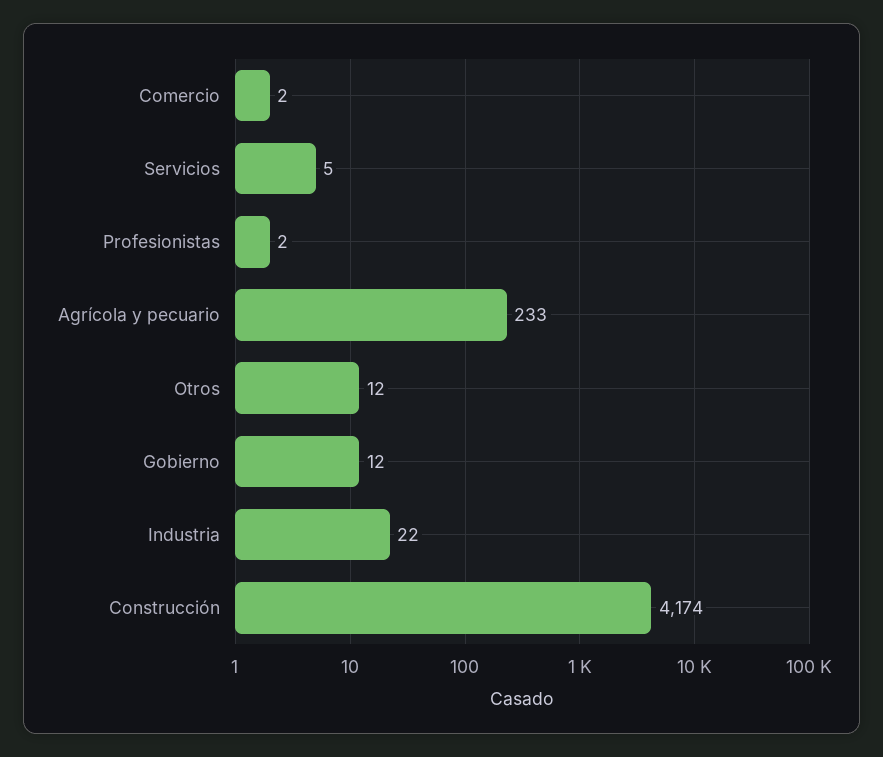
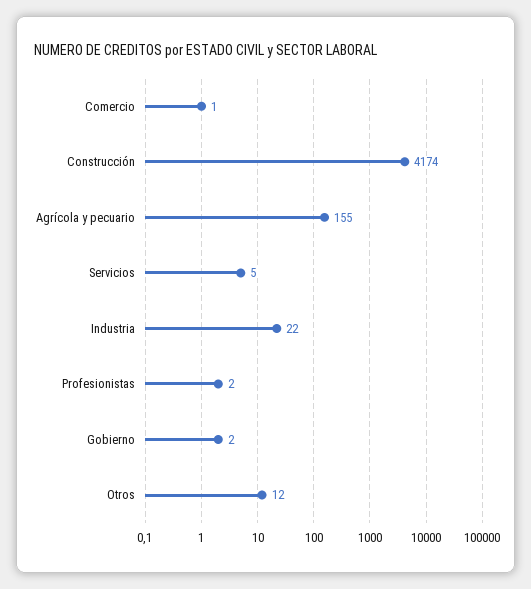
  {
-   "Comercio": 2,
+   "Comercio": 1,
    "Servicios": 5,
    "Profesionistas": 2,
-   "Agrícola y pecuario": 233,
+   "Agrícola y pecuario": 155,
    "Otros": 12,
-   "Gobierno": 12,
+   "Gobierno": 2,
    "Industria": 22,
    "Construcción": 4174
  }

